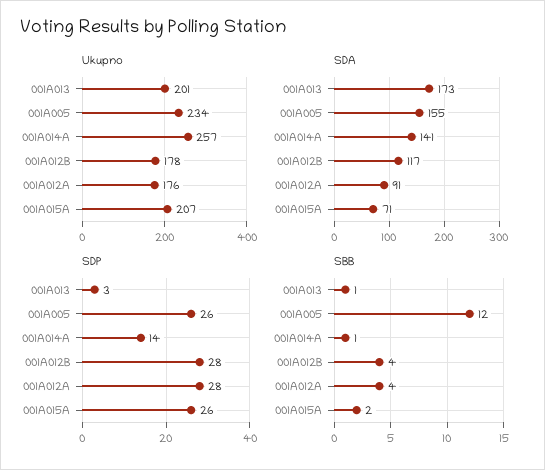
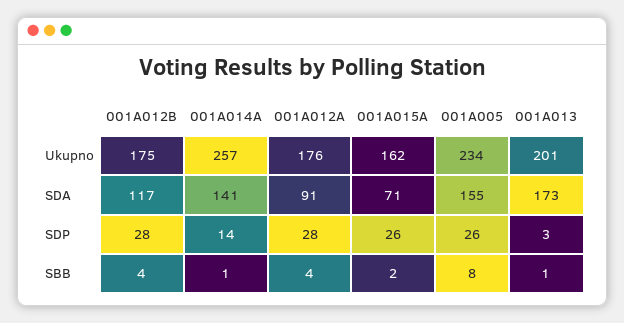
  {
    "Ukupno": {
      "001A013": 201,
      "001A005": 234,
      "001A014A": 257,
-     "001A012B": 178,
+     "001A012B": 175,
      "001A012A": 176,
-     "001A015A": 207
+     "001A015A": 162
    },
    "SDA": {
      "001A013": 173,
      "001A005": 155,
      "001A014A": 141,
      "001A012B": 117,
      "001A012A": 91,
      "001A015A": 71
    },
    "SDP": {
      "001A013": 3,
      "001A005": 26,
      "001A014A": 14,
      "001A012B": 28,
      "001A012A": 28,
      "001A015A": 26
    },
    "SBB": {
      "001A013": 1,
-     "001A005": 12,
+     "001A005": 8,
      "001A014A": 1,
      "001A012B": 4,
      "001A012A": 4,
      "001A015A": 2
    }
  }

